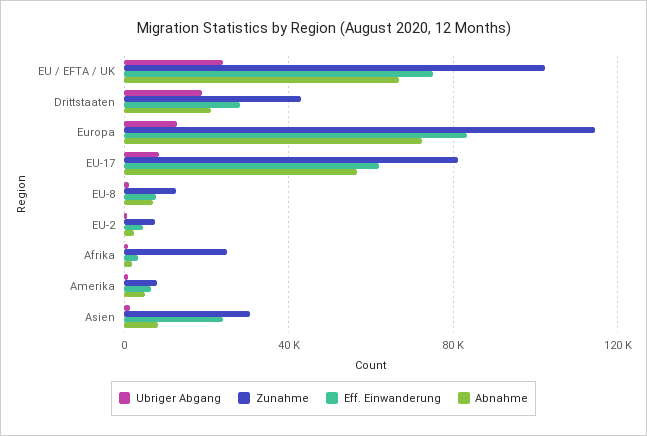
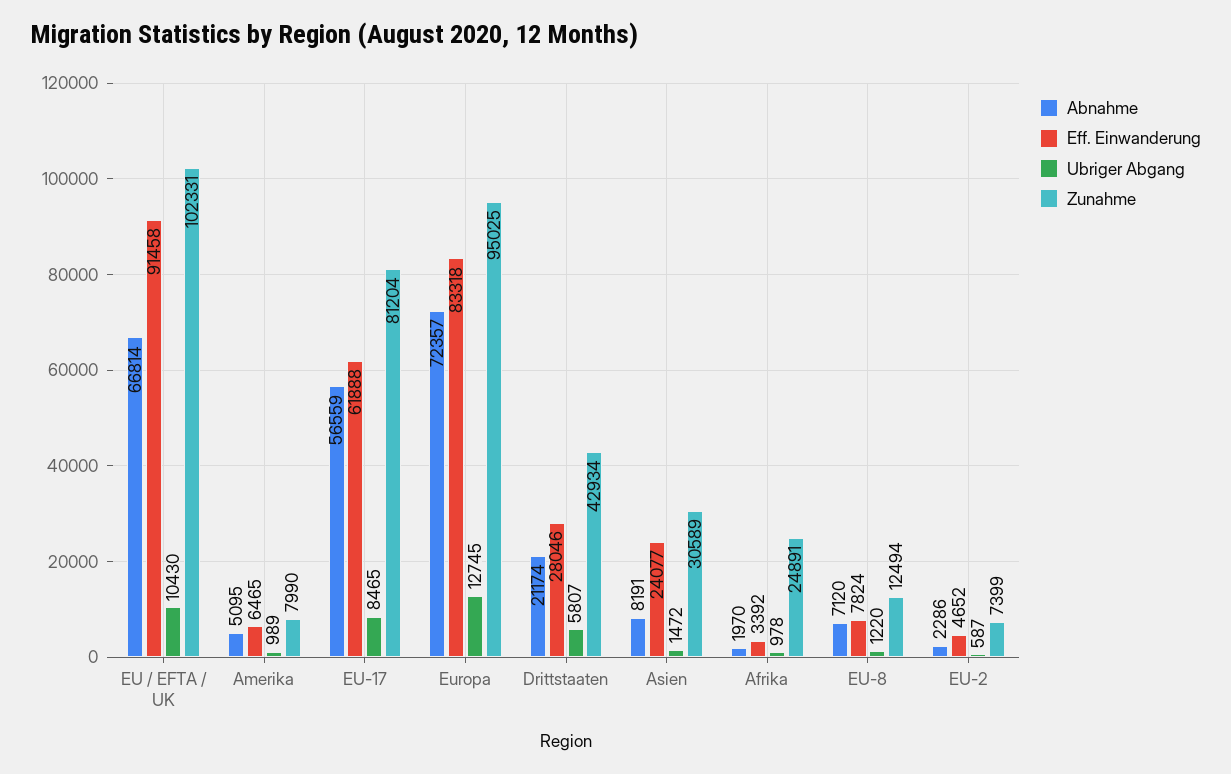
  {
    "Ubriger Abgang": {
-     "EU / EFTA / UK": 25000,
+     "EU / EFTA / UK": 10430,
-     "Drittstaaten": 20000,
+     "Drittstaaten": 5807,
      "Europa": 12745,
      "EU-17": 8465,
      "EU-8": 1220,
      "EU-2": 587,
      "Afrika": 978,
      "Amerika": 989,
      "Asien": 1472
    },
    "Zunahme": {
      "EU / EFTA / UK": 102331,
      "Drittstaaten": 42934,
-     "Europa": 115000,
+     "Europa": 95025,
      "EU-17": 81204,
      "EU-8": 12494,
      "EU-2": 7399,
      "Afrika": 24891,
      "Amerika": 7990,
      "Asien": 30589
    },
    "Eff. Einwanderung": {
-     "EU / EFTA / UK": 75000,
+     "EU / EFTA / UK": 91458,
      "Drittstaaten": 28046,
      "Europa": 83318,
      "EU-17": 61888,
      "EU-8": 7824,
      "EU-2": 4652,
      "Afrika": 3392,
      "Amerika": 6465,
      "Asien": 24077
    },
    "Abnahme": {
      "EU / EFTA / UK": 66814,
      "Drittstaaten": 21174,
      "Europa": 72357,
      "EU-17": 56559,
      "EU-8": 7120,
      "EU-2": 2286,
      "Afrika": 1970,
      "Amerika": 5095,
      "Asien": 8191
    }
  }

